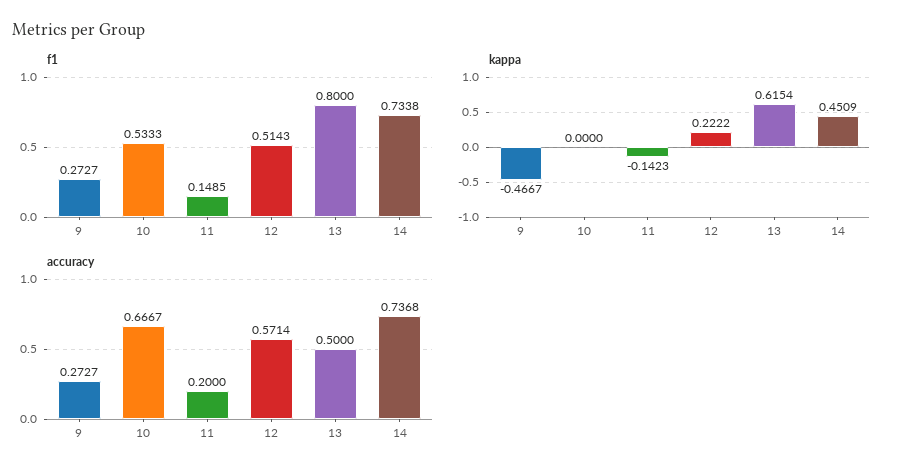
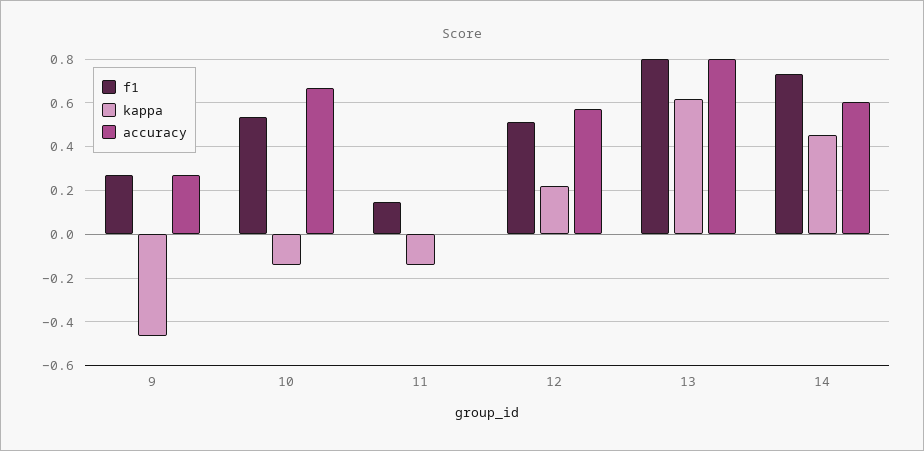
  {
    "f1": {
      "9": 0.2727,
      "10": 0.5333,
      "11": 0.1485,
      "12": 0.5143,
      "13": 0.8,
      "14": 0.7338
    },
    "kappa": {
      "9": -0.4667,
-     "10": 0,
+     "10": -0.15,
      "11": -0.1423,
      "12": 0.2222,
      "13": 0.6154,
      "14": 0.4509
    },
    "accuracy": {
      "9": 0.2727,
      "10": 0.6667,
-     "11": 0.2,
+     "11": 0,
      "12": 0.5714,
-     "13": 0.5,
+     "13": 0.8,
-     "14": 0.7368
+     "14": 0.6
    }
  }

